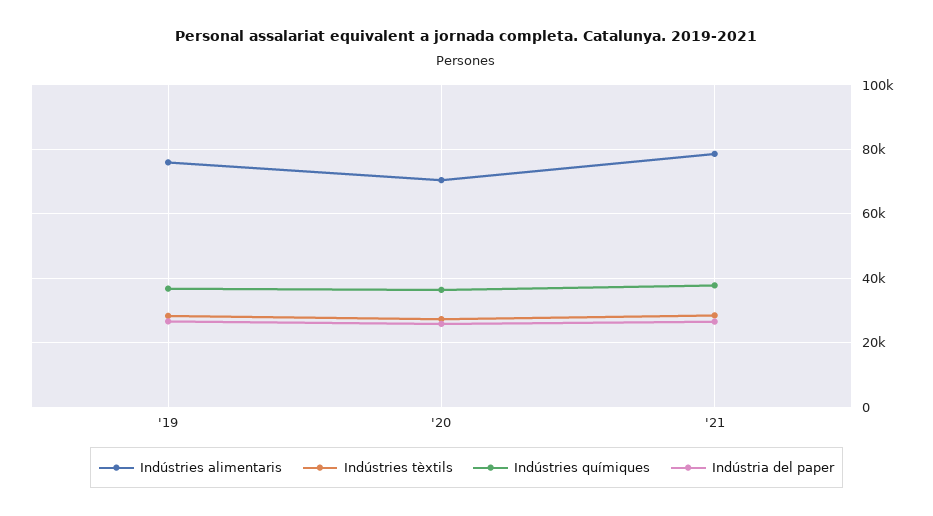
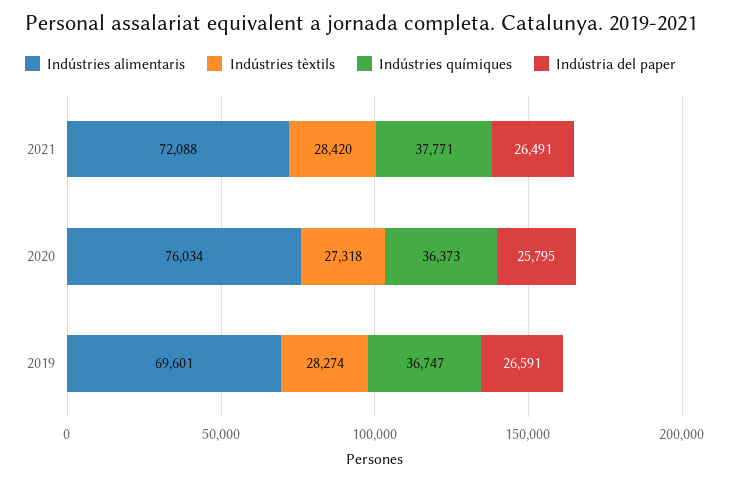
  {
    "Indústries alimentaris": {
-     "'19": 76000,
+     "'19": 69601,
-     "'20": 70000,
+     "'20": 76034,
-     "'21": 78000
+     "'21": 72088
    },
    "Indústries tèxtils": {
      "'19": 28274,
      "'20": 27318,
      "'21": 28420
    },
    "Indústries químiques": {
      "'19": 36747,
      "'20": 36373,
      "'21": 37771
    },
    "Indústria del paper": {
      "'19": 26591,
      "'20": 25795,
      "'21": 26491
    }
  }

